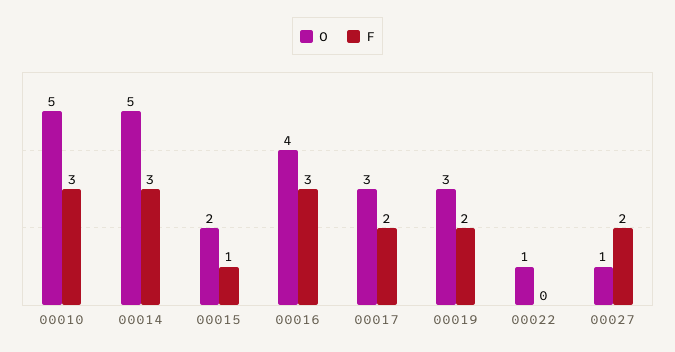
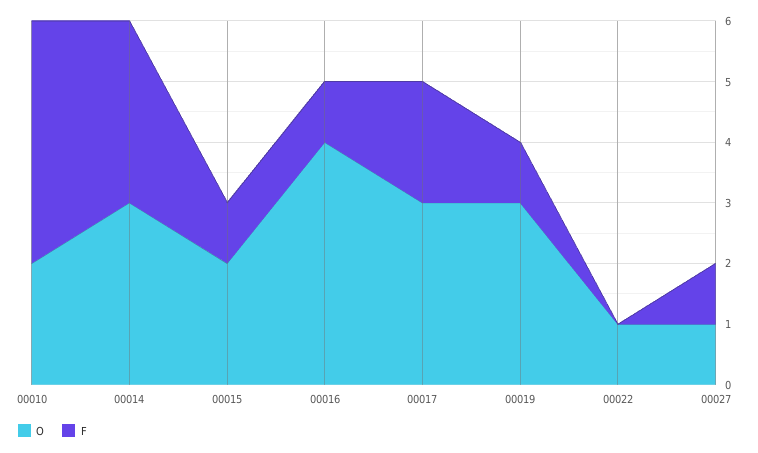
  {
    "O": {
-     "00010": 5,
+     "00010": 2,
-     "00014": 5,
+     "00014": 3,
      "00015": 2,
      "00016": 4,
      "00017": 3,
      "00019": 3,
      "00022": 1,
      "00027": 1
    },
    "F": {
-     "00010": 3,
+     "00010": 4,
      "00014": 3,
      "00015": 1,
-     "00016": 3,
+     "00016": 1,
      "00017": 2,
-     "00019": 2,
+     "00019": 1,
      "00022": 0,
-     "00027": 2
+     "00027": 1
    }
  }

